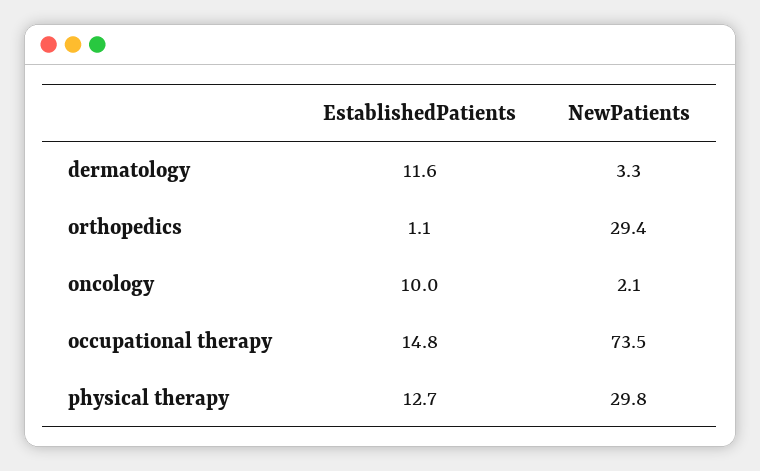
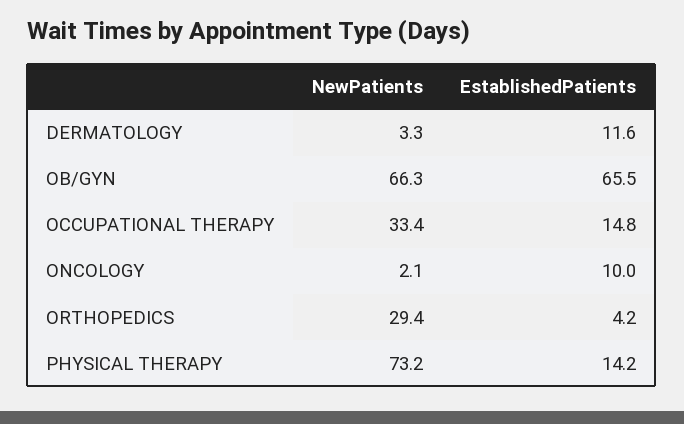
  {
    "EstablishedPatients": {
      "dermatology": 11.6,
-     "orthopedics": 1.1,
+     "orthopedics": 4.2,
      "oncology": 10,
      "occupational therapy": 14.8,
-     "physical therapy": 12.7
+     "physical therapy": 14.2,
+     "OB/GYN": 65.5
    },
    "NewPatients": {
      "dermatology": 3.3,
      "orthopedics": 29.4,
      "oncology": 2.1,
-     "occupational therapy": 73.5,
+     "occupational therapy": 33.4,
-     "physical therapy": 29.8
+     "physical therapy": 73.2,
+     "OB/GYN": 66.3
    }
  }

